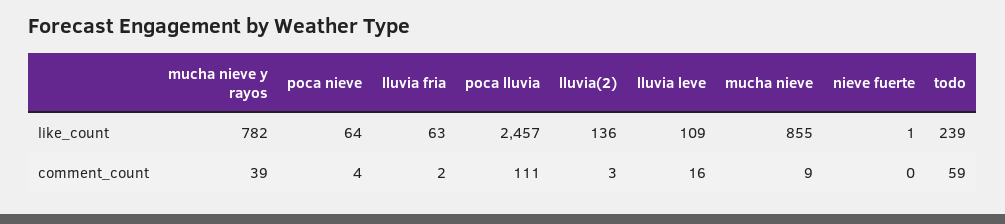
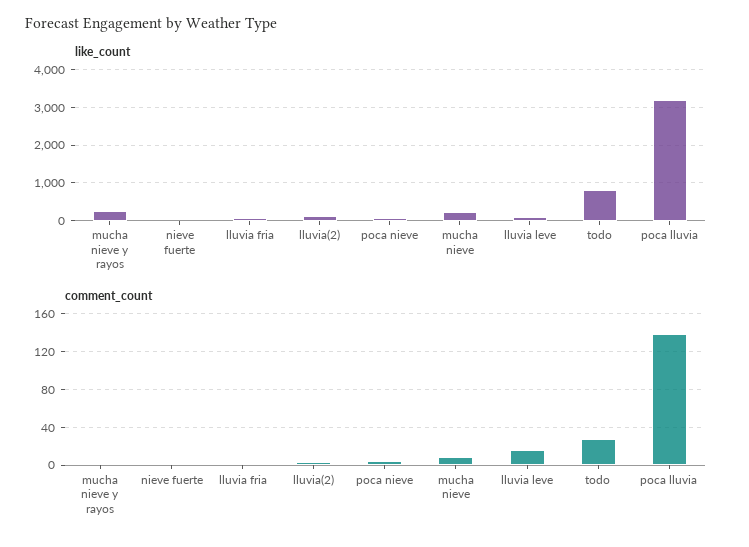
  {
    "like_count": {
-     "mucha nieve y rayos": 782,
+     "mucha nieve y rayos": 200,
      "poca nieve": 64,
      "lluvia fria": 63,
-     "poca lluvia": 2457,
+     "poca lluvia": 3200,
      "lluvia(2)": 136,
      "lluvia leve": 109,
-     "mucha nieve": 855,
+     "mucha nieve": 200,
      "nieve fuerte": 1,
-     "todo": 239
+     "todo": 800
    },
    "comment_count": {
-     "mucha nieve y rayos": 39,
+     "mucha nieve y rayos": 0,
      "poca nieve": 4,
      "lluvia fria": 2,
-     "poca lluvia": 111,
+     "poca lluvia": 140,
      "lluvia(2)": 3,
      "lluvia leve": 16,
      "mucha nieve": 9,
      "nieve fuerte": 0,
-     "todo": 59
+     "todo": 30
    }
  }

